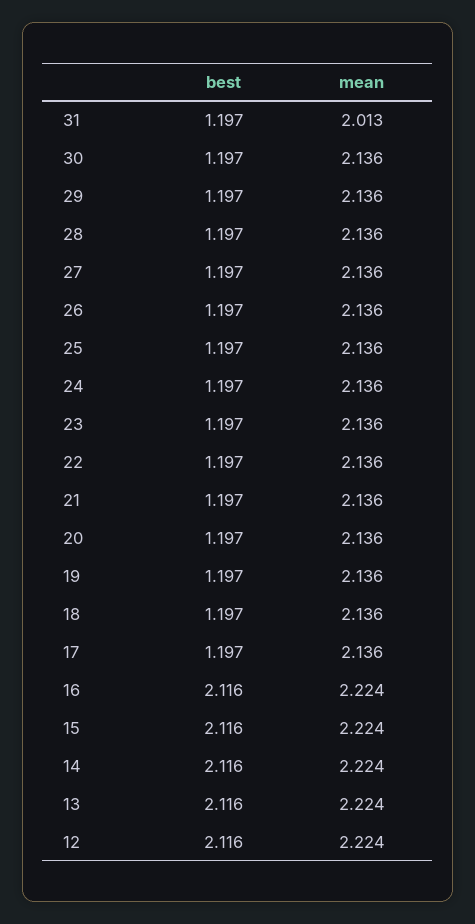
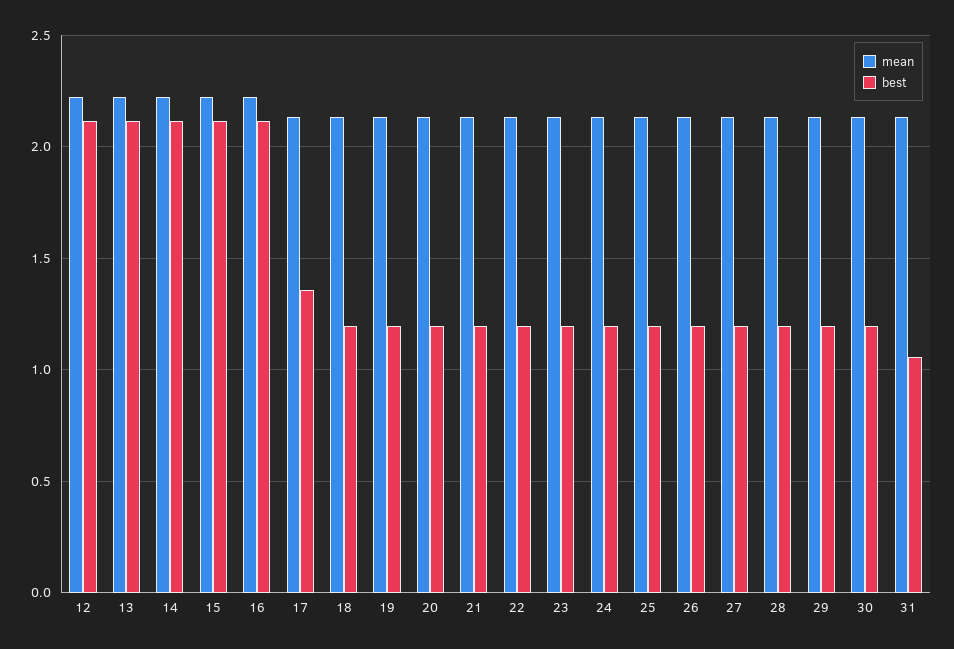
  {
    "best": {
-     "31": 1.197,
+     "31": 1.05,
      "30": 1.197,
      "29": 1.197,
      "28": 1.197,
      "27": 1.197,
      "26": 1.197,
      "25": 1.197,
      "24": 1.197,
      "23": 1.197,
      "22": 1.197,
      "21": 1.197,
      "20": 1.197,
      "19": 1.197,
      "18": 1.197,
-     "17": 1.197,
+     "17": 1.35,
      "16": 2.116,
      "15": 2.116,
      "14": 2.116,
      "13": 2.116,
      "12": 2.116
    },
    "mean": {
-     "31": 2.013,
+     "31": 2.15,
      "30": 2.136,
      "29": 2.136,
      "28": 2.136,
      "27": 2.136,
      "26": 2.136,
      "25": 2.136,
      "24": 2.136,
      "23": 2.136,
      "22": 2.136,
      "21": 2.136,
      "20": 2.136,
      "19": 2.136,
      "18": 2.136,
      "17": 2.136,
      "16": 2.224,
      "15": 2.224,
      "14": 2.224,
      "13": 2.224,
      "12": 2.224
    }
  }

